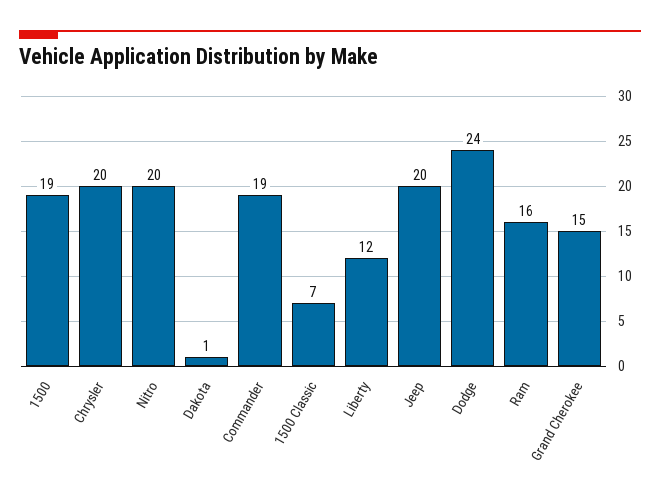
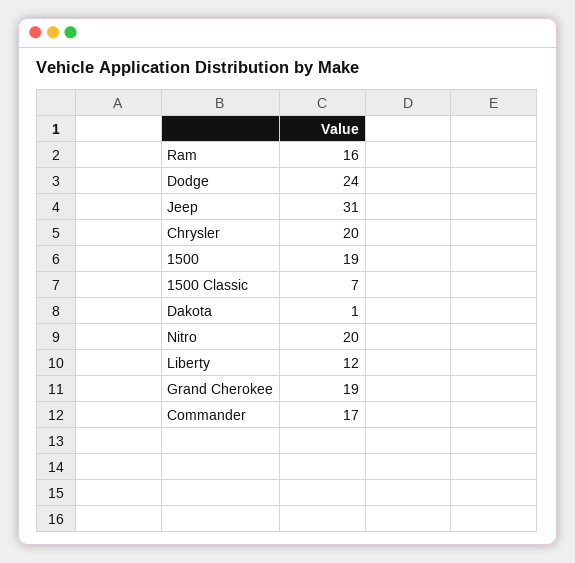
  {
    "1500": 19,
    "Chrysler": 20,
    "Nitro": 20,
    "Dakota": 1,
-   "Commander": 19,
+   "Commander": 17,
    "1500 Classic": 7,
    "Liberty": 12,
-   "Jeep": 20,
+   "Jeep": 31,
    "Dodge": 24,
    "Ram": 16,
-   "Grand Cherokee": 15
+   "Grand Cherokee": 19
  }

